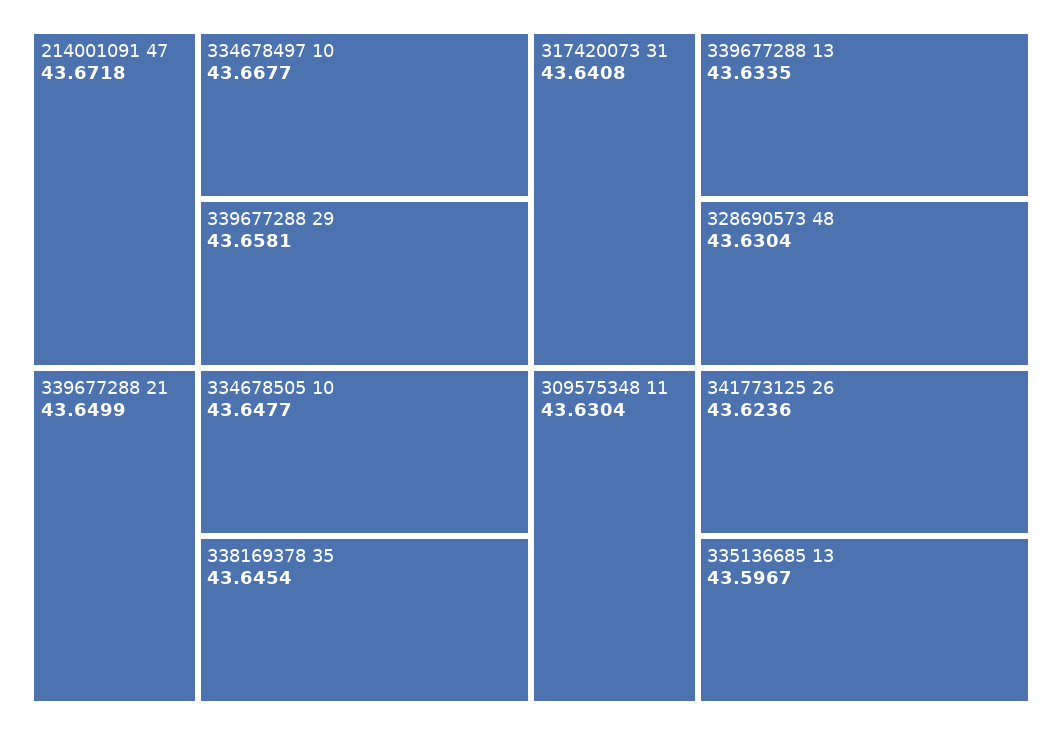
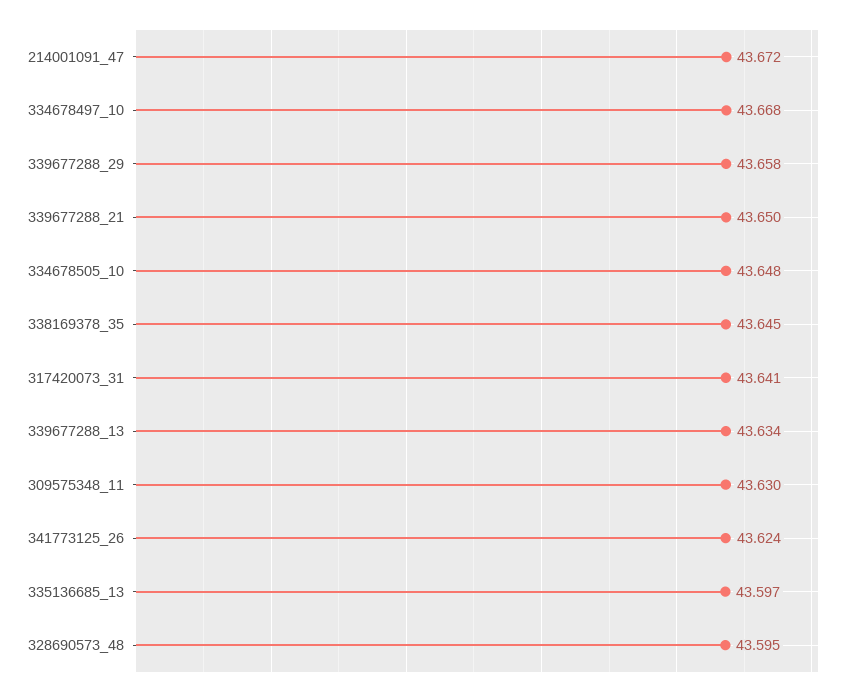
  {
    "214001091 47": 43.6718,
    "334678497 10": 43.6677,
    "339677288 29": 43.6581,
    "339677288 21": 43.6499,
    "334678505 10": 43.6477,
    "338169378 35": 43.6454,
    "317420073 31": 43.6408,
    "339677288 13": 43.6335,
-   "328690573 48": 43.6304,
+   "328690573 48": 43.595,
    "309575348 11": 43.6304,
    "341773125 26": 43.6236,
    "335136685 13": 43.5967
  }

